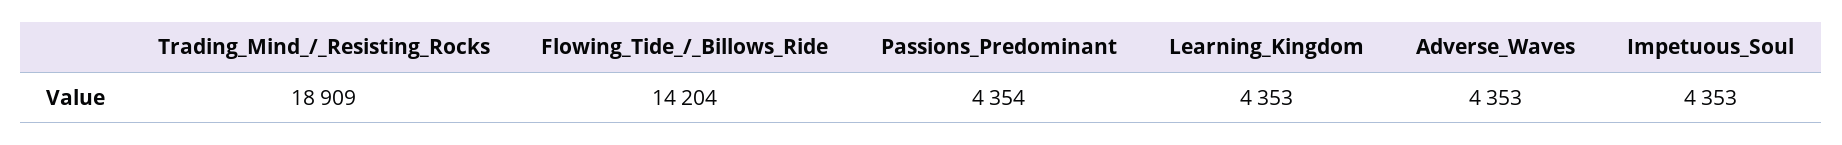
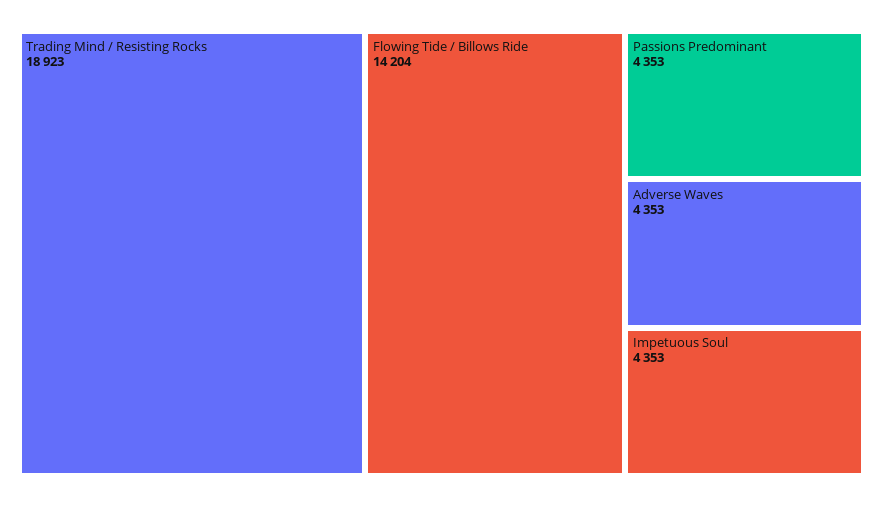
  {
-   "Trading_Mind_/_Resisting_Rocks": 18909,
+   "Trading_Mind_/_Resisting_Rocks": 18923,
    "Flowing_Tide_/_Billows_Ride": 14204,
-   "Passions_Predominant": 4354,
+   "Passions_Predominant": 4353,
-   "Learning_Kingdom": 4353,
    "Adverse_Waves": 4353,
    "Impetuous_Soul": 4353
  }

